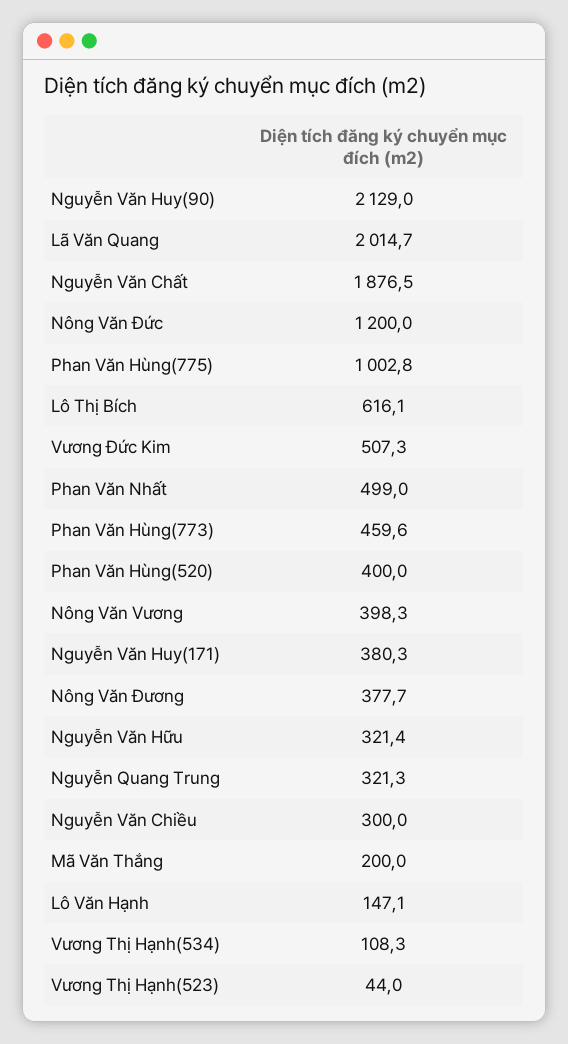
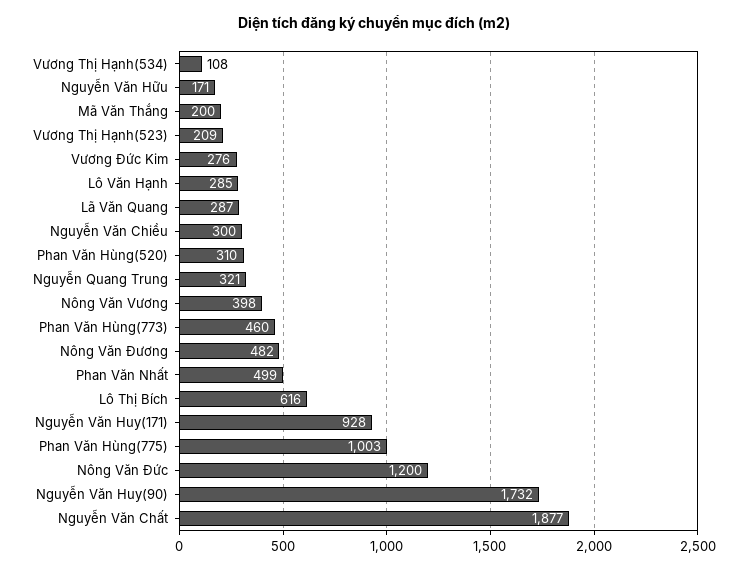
  {
-   "Nguyễn Văn Huy(90)": 2129,
+   "Nguyễn Văn Huy(90)": 1732,
-   "Lã Văn Quang": 2014.7,
+   "Lã Văn Quang": 287,
    "Nguyễn Văn Chất": 1876.5,
    "Nông Văn Đức": 1200,
    "Phan Văn Hùng(775)": 1002.8,
    "Lô Thị Bích": 616.1,
-   "Vương Đức Kim": 507.3,
+   "Vương Đức Kim": 276,
    "Phan Văn Nhất": 499,
    "Phan Văn Hùng(773)": 459.6,
-   "Phan Văn Hùng(520)": 400,
+   "Phan Văn Hùng(520)": 310,
    "Nông Văn Vương": 398.3,
-   "Nguyễn Văn Huy(171)": 380.3,
+   "Nguyễn Văn Huy(171)": 928,
-   "Nông Văn Đương": 377.7,
+   "Nông Văn Đương": 482,
-   "Nguyễn Văn Hữu": 321.4,
+   "Nguyễn Văn Hữu": 171,
    "Nguyễn Quang Trung": 321.3,
    "Nguyễn Văn Chiều": 300,
    "Mã Văn Thắng": 200,
-   "Lô Văn Hạnh": 147.1,
+   "Lô Văn Hạnh": 285,
    "Vương Thị Hạnh(534)": 108.3,
-   "Vương Thị Hạnh(523)": 44
+   "Vương Thị Hạnh(523)": 209
  }

